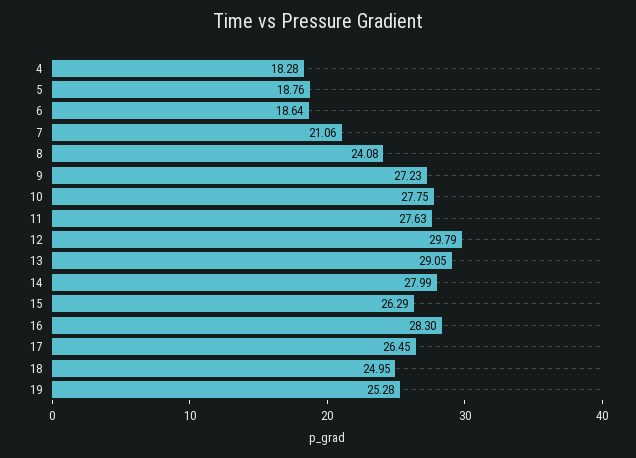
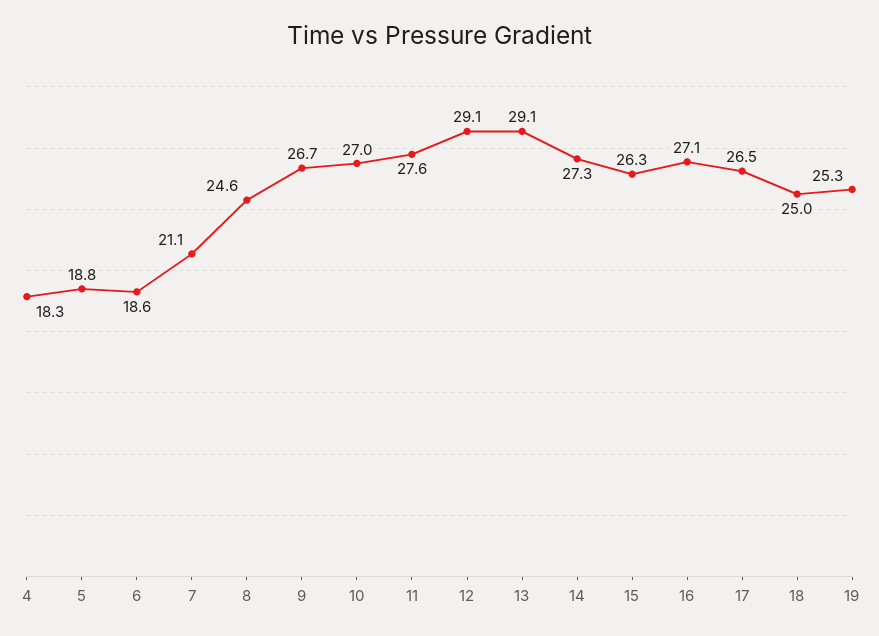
  {
    "4": 18.28,
    "5": 18.76,
    "6": 18.64,
    "7": 21.06,
-   "8": 24.08,
+   "8": 24.6,
-   "9": 27.23,
+   "9": 26.7,
-   "10": 27.75,
+   "10": 27,
    "11": 27.63,
-   "12": 29.79,
+   "12": 29.1,
    "13": 29.05,
-   "14": 27.99,
+   "14": 27.3,
    "15": 26.29,
-   "16": 28.3,
+   "16": 27.1,
    "17": 26.45,
    "18": 24.95,
    "19": 25.28
  }

